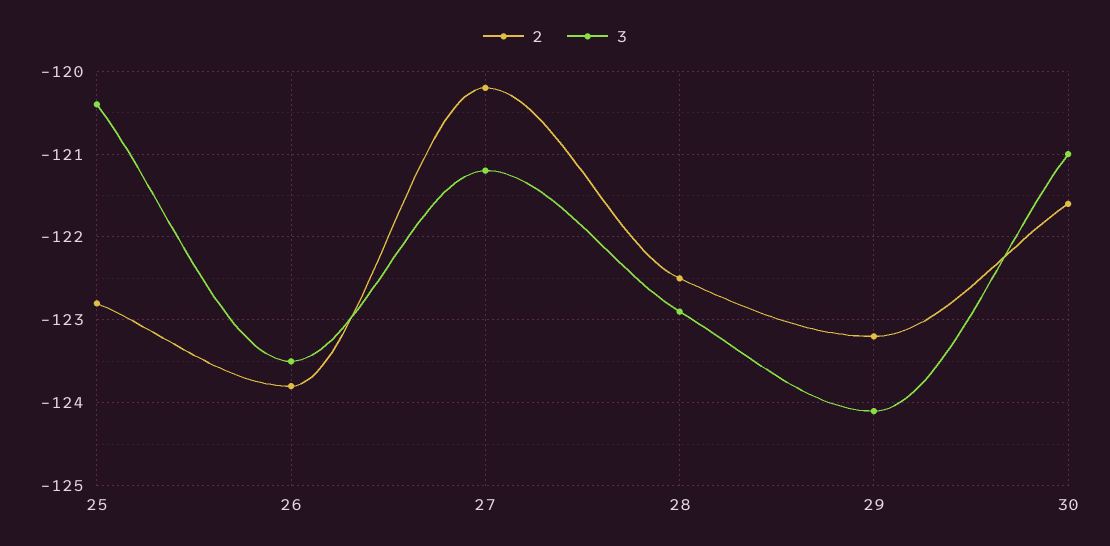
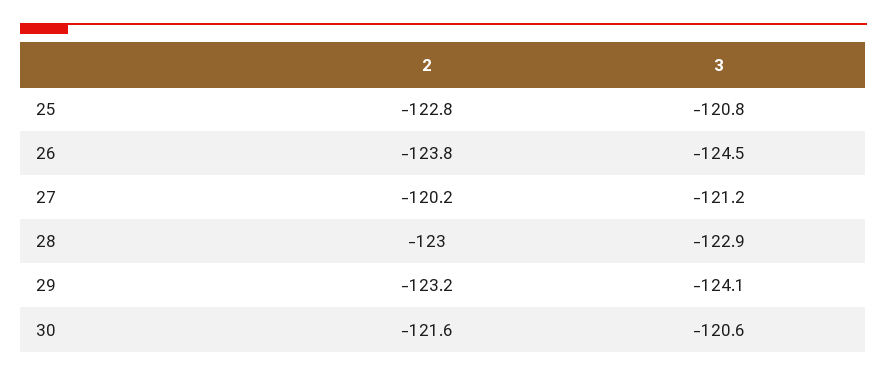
  {
    "2": {
      "25": -122.8,
      "26": -123.8,
      "27": -120.2,
-     "28": -122.5,
+     "28": -123,
      "29": -123.2,
      "30": -121.6
    },
    "3": {
-     "25": -120.4,
+     "25": -120.8,
-     "26": -123.5,
+     "26": -124.5,
      "27": -121.2,
      "28": -122.9,
      "29": -124.1,
-     "30": -121
+     "30": -120.6
    }
  }

